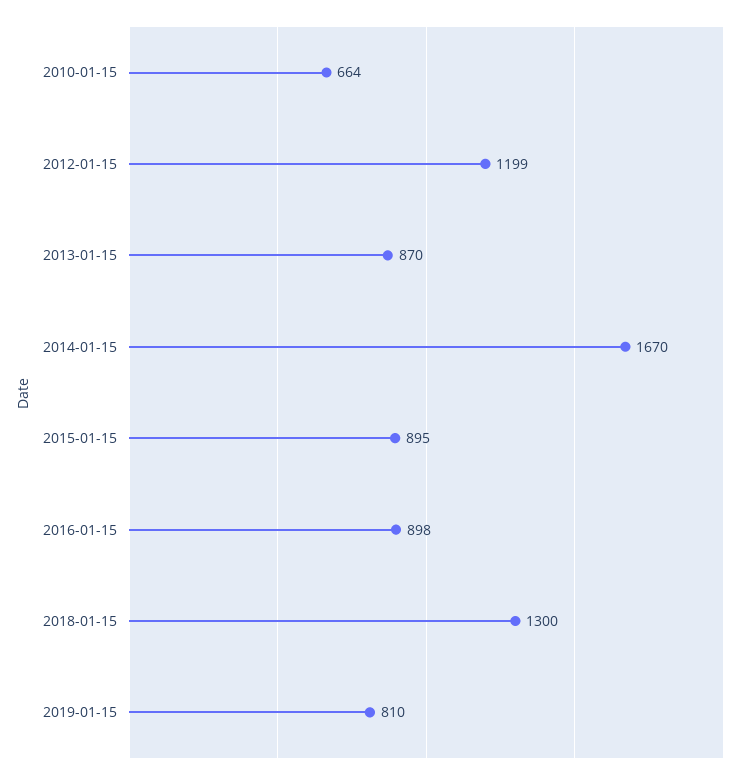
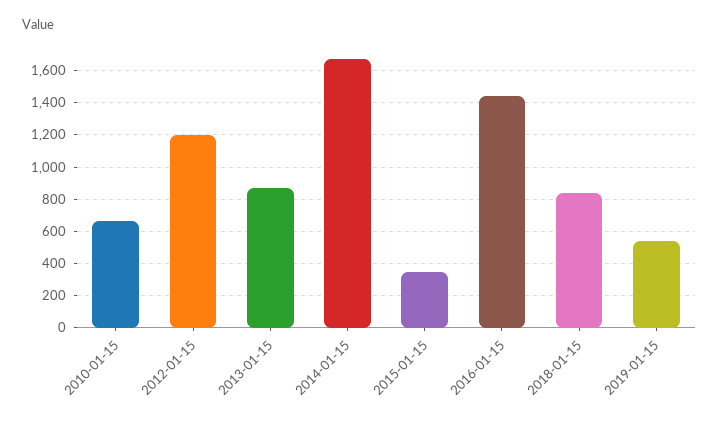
  {
    "2010-01-15": 664,
    "2012-01-15": 1199,
    "2013-01-15": 870,
    "2014-01-15": 1670,
-   "2015-01-15": 895,
+   "2015-01-15": 350,
-   "2016-01-15": 898,
+   "2016-01-15": 1450,
-   "2018-01-15": 1300,
+   "2018-01-15": 850,
-   "2019-01-15": 810
+   "2019-01-15": 550
  }

